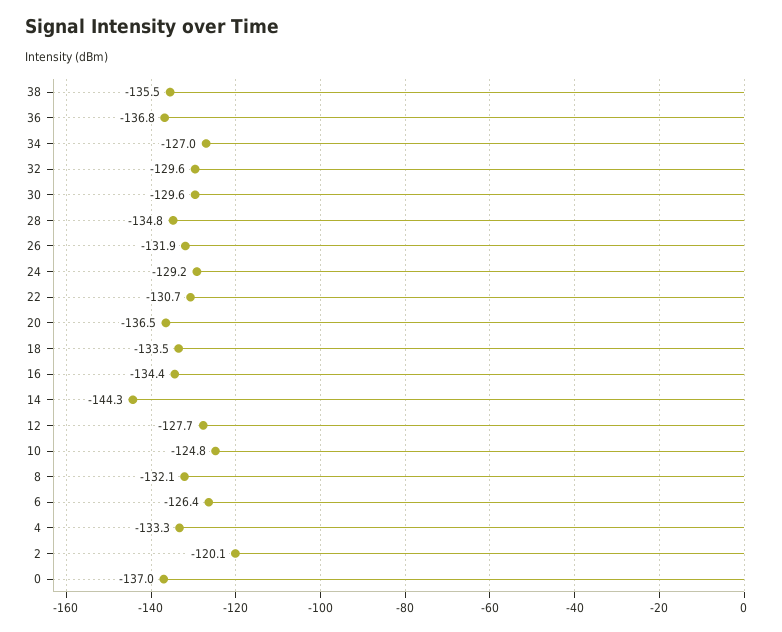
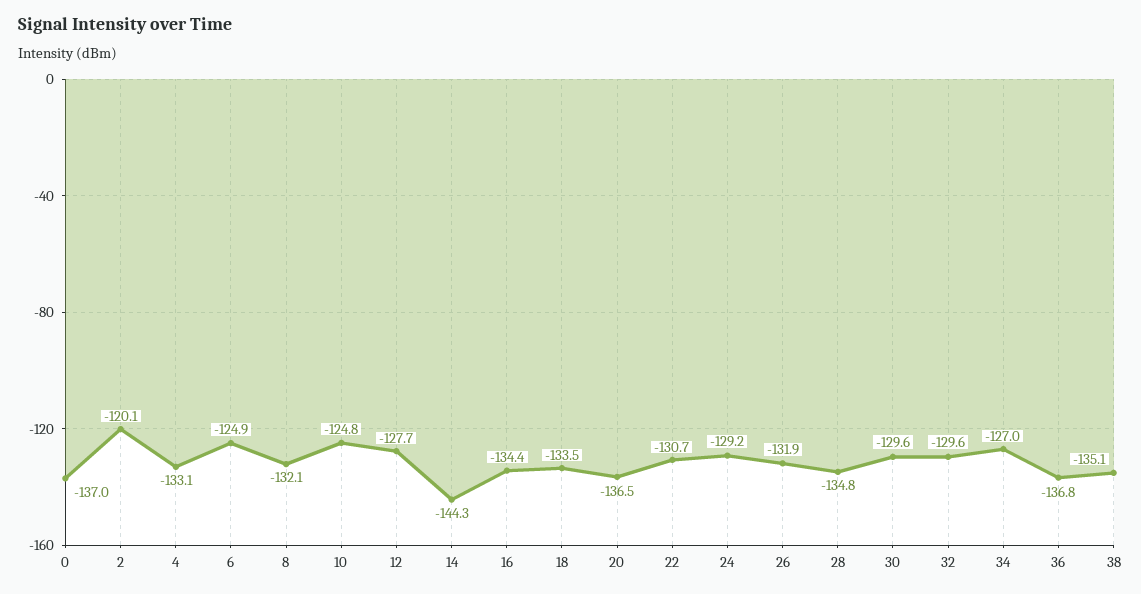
  {
-   "38": -135.5,
+   "38": -135.1,
    "36": -136.8,
    "34": -127,
    "32": -129.6,
    "30": -129.6,
    "28": -134.8,
    "26": -131.9,
    "24": -129.2,
    "22": -130.7,
    "20": -136.5,
    "18": -133.5,
    "16": -134.4,
    "14": -144.3,
    "12": -127.7,
    "10": -124.8,
    "8": -132.1,
-   "6": -126.4,
+   "6": -124.9,
-   "4": -133.3,
+   "4": -133.1,
    "2": -120.1,
    "0": -137
  }

